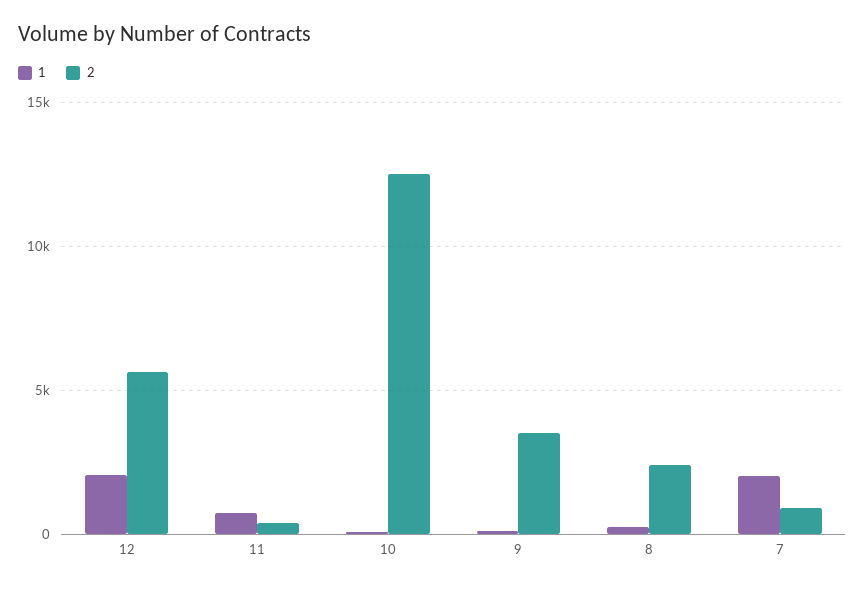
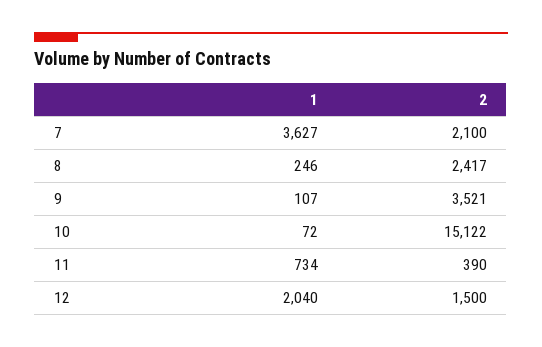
  {
    "1": {
      "12": 2040,
      "11": 734,
      "10": 72,
      "9": 107,
      "8": 246,
-     "7": 2000
+     "7": 3627
    },
    "2": {
-     "12": 5500,
+     "12": 1500,
      "11": 390,
-     "10": 12500,
+     "10": 15122,
      "9": 3521,
      "8": 2417,
-     "7": 1000
+     "7": 2100
    }
  }

